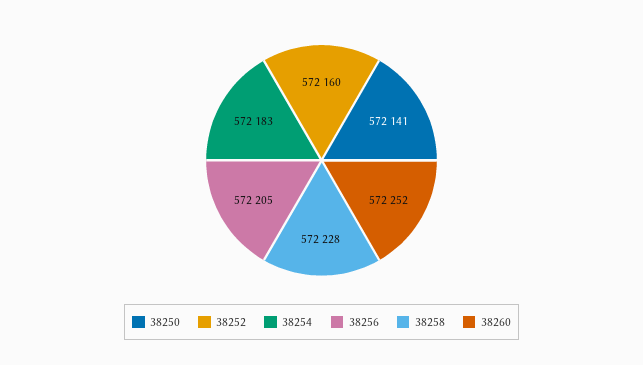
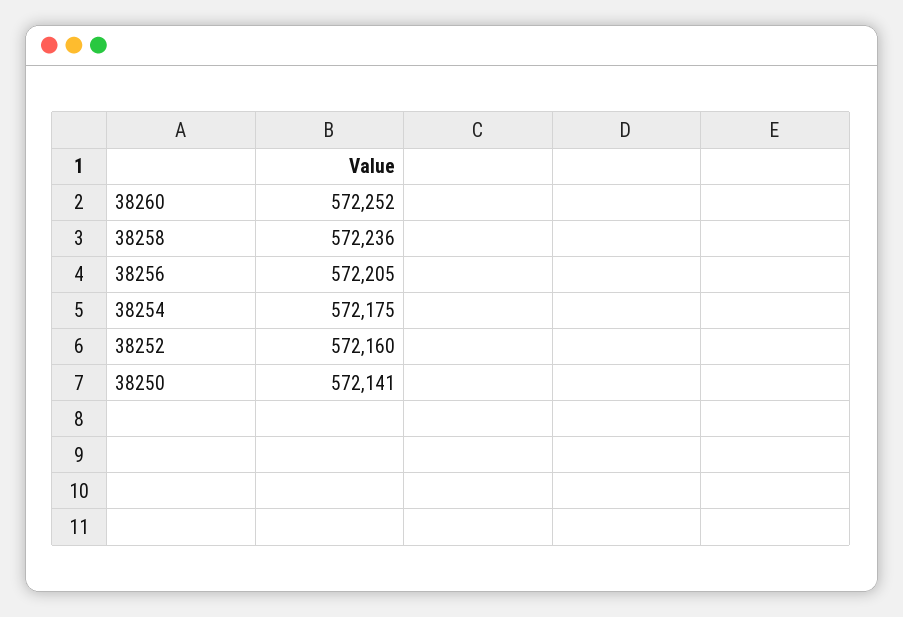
  {
    "38250": 572141,
    "38252": 572160,
-   "38254": 572183,
+   "38254": 572175,
    "38256": 572205,
-   "38258": 572228,
+   "38258": 572236,
    "38260": 572252
  }

